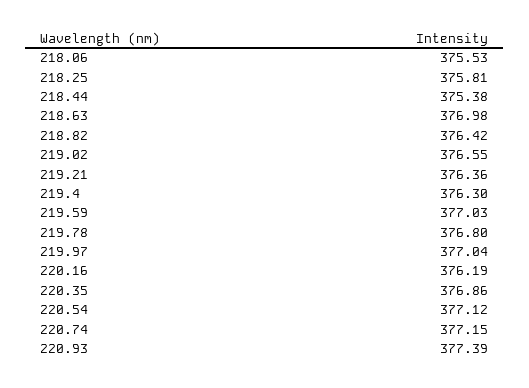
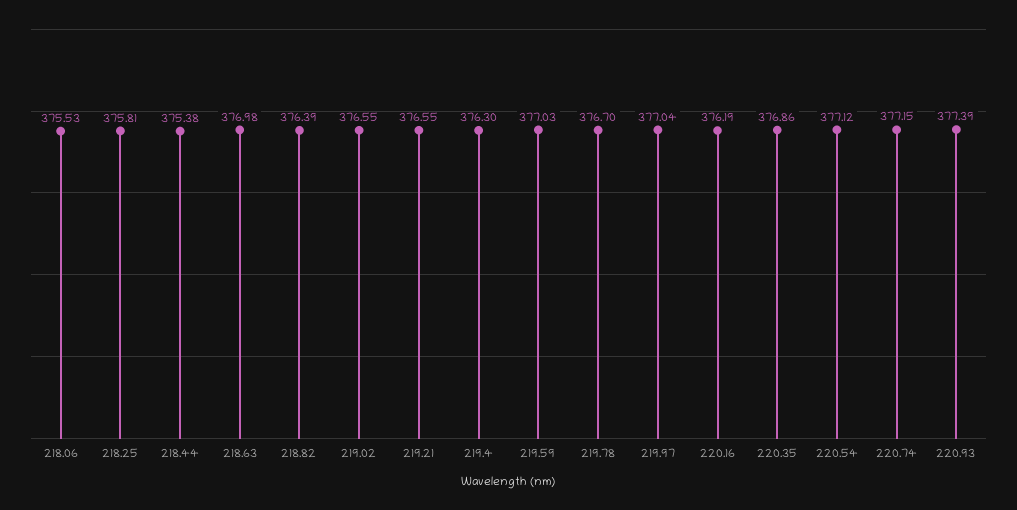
  {
    "218.06": 375.53,
    "218.25": 375.81,
    "218.44": 375.38,
    "218.63": 376.98,
-   "218.82": 376.42,
+   "218.82": 376.39,
    "219.02": 376.55,
-   "219.21": 376.36,
+   "219.21": 376.55,
    "219.4": 376.3,
    "219.59": 377.03,
-   "219.78": 376.8,
+   "219.78": 376.7,
    "219.97": 377.04,
    "220.16": 376.19,
    "220.35": 376.86,
    "220.54": 377.12,
    "220.74": 377.15,
    "220.93": 377.39
  }

